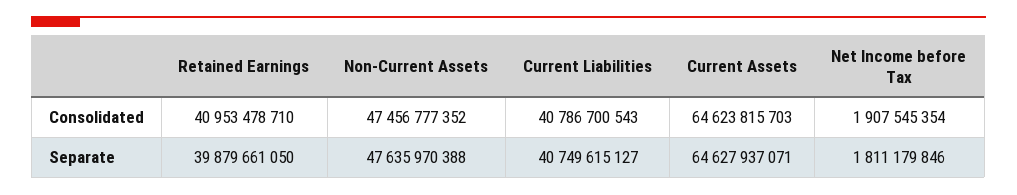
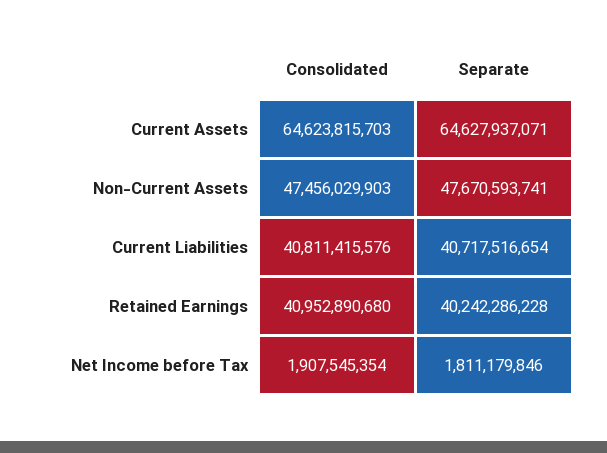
  {
    "Retained Earnings": {
-     "Consolidated": 40953478710,
+     "Consolidated": 40952890680,
-     "Separate": 39879661050
+     "Separate": 40242286228
    },
    "Non-Current Assets": {
-     "Consolidated": 47456777352,
+     "Consolidated": 47456029903,
-     "Separate": 47635970388
+     "Separate": 47670593741
    },
    "Current Liabilities": {
-     "Consolidated": 40786700543,
+     "Consolidated": 40811415576,
-     "Separate": 40749615127
+     "Separate": 40717516654
    },
    "Current Assets": {
      "Consolidated": 64623815703,
      "Separate": 64627937071
    },
    "Net Income before Tax": {
      "Consolidated": 1907545354,
      "Separate": 1811179846
    }
  }

